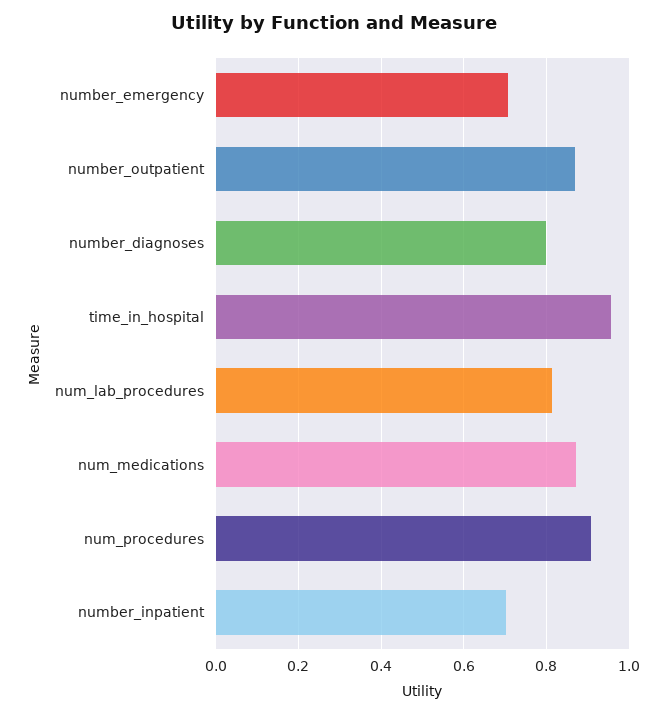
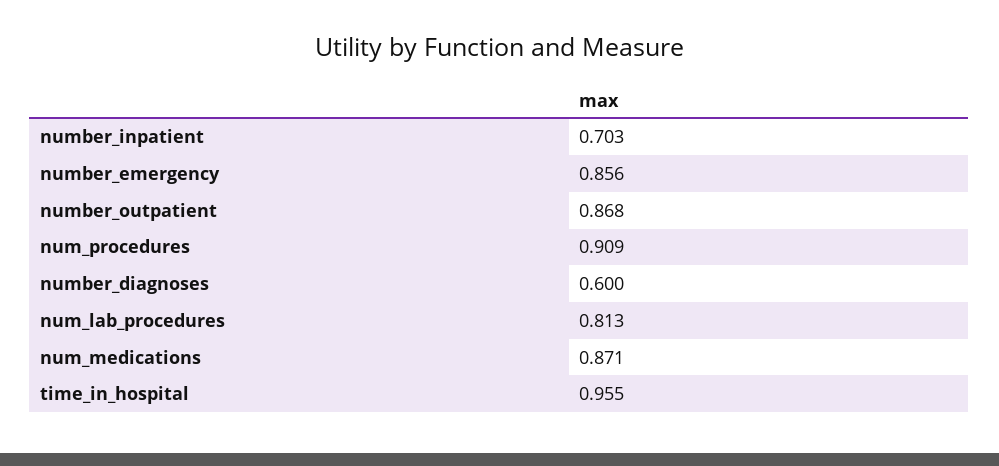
  {
-   "number_emergency": 0.7,
+   "number_emergency": 0.856,
    "number_outpatient": 0.868,
-   "number_diagnoses": 0.8,
+   "number_diagnoses": 0.6,
    "time_in_hospital": 0.955,
    "num_lab_procedures": 0.813,
    "num_medications": 0.871,
    "num_procedures": 0.909,
    "number_inpatient": 0.703
  }

